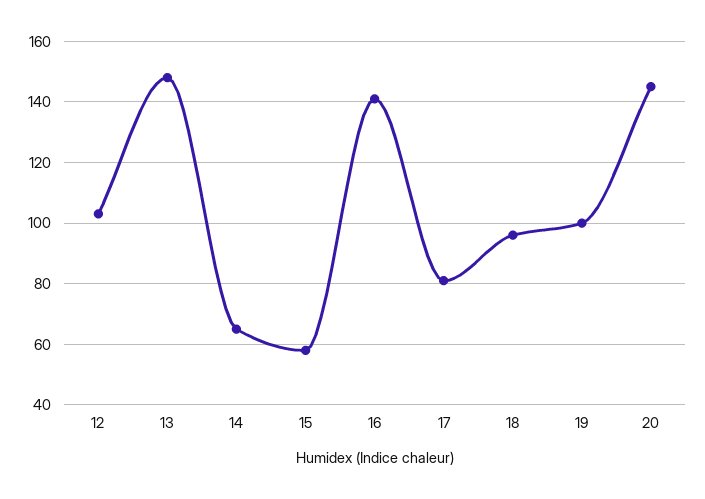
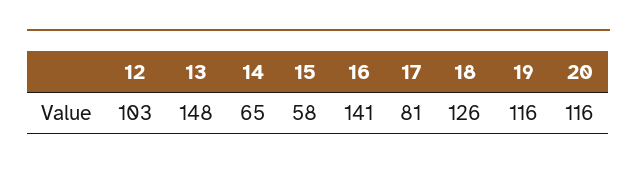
  {
    "12": 103,
    "13": 148,
    "14": 65,
    "15": 58,
    "16": 141,
    "17": 81,
-   "18": 95,
+   "18": 126,
-   "19": 100,
+   "19": 116,
-   "20": 145
+   "20": 116
  }

